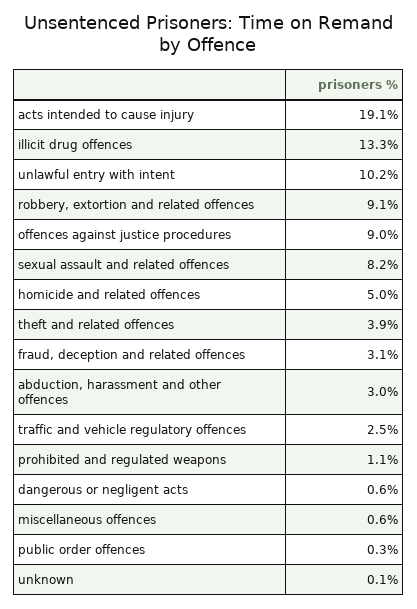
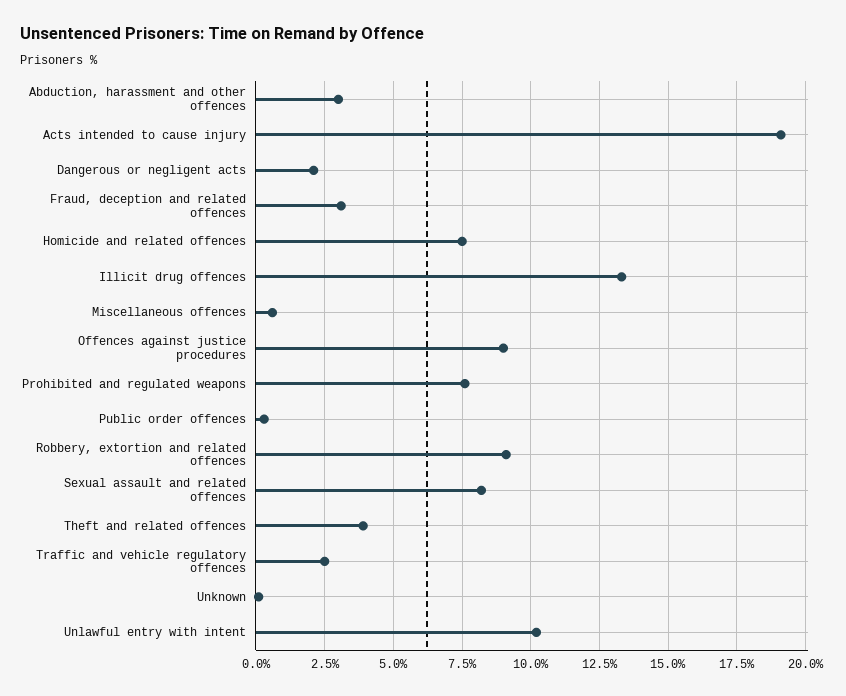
  {
    "acts intended to cause injury": 19.1,
    "illicit drug offences": 13.3,
    "unlawful entry with intent": 10.2,
    "robbery, extortion and related offences": 9.1,
    "offences against justice procedures": 9,
    "sexual assault and related offences": 8.2,
-   "homicide and related offences": 5,
+   "homicide and related offences": 7.5,
    "theft and related offences": 3.9,
    "fraud, deception and related offences": 3.1,
    "abduction, harassment and other offences": 3,
    "traffic and vehicle regulatory offences": 2.5,
-   "prohibited and regulated weapons": 1.1,
+   "prohibited and regulated weapons": 7.5,
-   "dangerous or negligent acts": 0.6,
+   "dangerous or negligent acts": 2,
    "miscellaneous offences": 0.6,
    "public order offences": 0.3,
    "unknown": 0.1
  }

